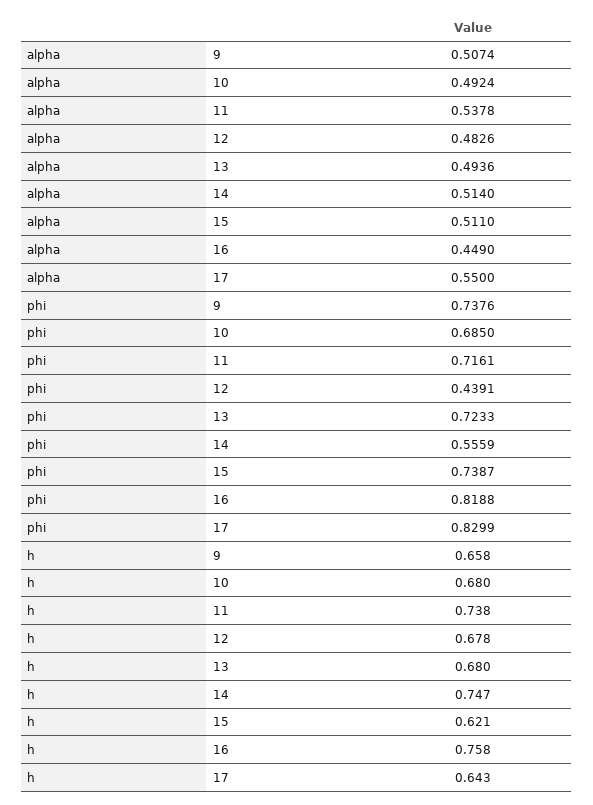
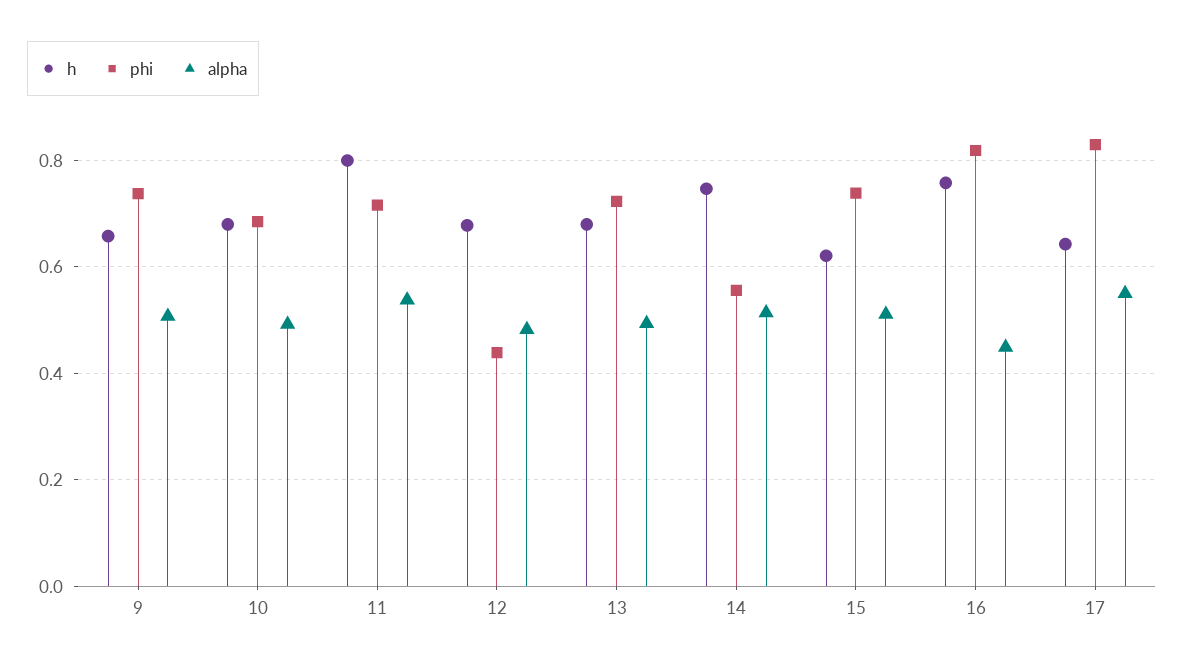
  {
    "alpha": {
      "9": 0.5074,
      "10": 0.4924,
      "11": 0.5378,
      "12": 0.4826,
      "13": 0.4936,
      "14": 0.514,
      "15": 0.511,
      "16": 0.449,
      "17": 0.55
    },
    "phi": {
      "9": 0.7376,
      "10": 0.685,
      "11": 0.7161,
      "12": 0.4391,
      "13": 0.7233,
      "14": 0.5559,
      "15": 0.7387,
      "16": 0.8188,
      "17": 0.8299
    },
    "h": {
      "9": 0.658,
      "10": 0.68,
-     "11": 0.738,
+     "11": 0.8,
      "12": 0.678,
      "13": 0.68,
      "14": 0.747,
      "15": 0.621,
      "16": 0.758,
      "17": 0.643
    }
  }

